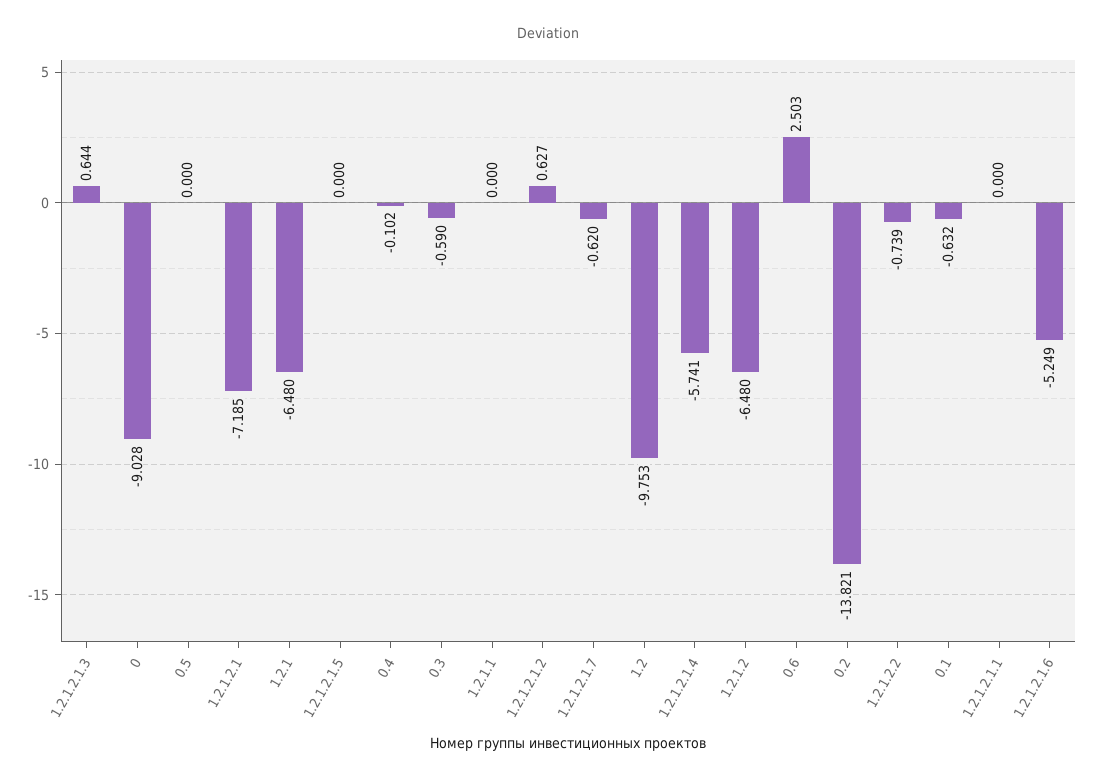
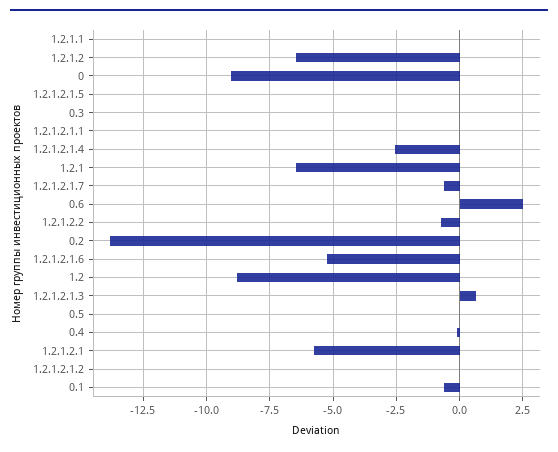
  {
    "1.2.1.2.1.3": 0.644,
    "0": -9.028,
    "0.5": 0,
-   "1.2.1.2.1": -7.185,
+   "1.2.1.2.1": -5.75,
    "1.2.1": -6.48,
    "1.2.1.2.1.5": 0,
    "0.4": -0.102,
-   "0.3": -0.59,
+   "0.3": 0,
    "1.2.1.1": 0,
-   "1.2.1.2.1.2": 0.627,
+   "1.2.1.2.1.2": 0,
    "1.2.1.2.1.7": -0.62,
-   "1.2": -9.753,
+   "1.2": -8.75,
-   "1.2.1.2.1.4": -5.741,
+   "1.2.1.2.1.4": -2.5,
    "1.2.1.2": -6.48,
    "0.6": 2.503,
    "0.2": -13.821,
    "1.2.1.2.2": -0.739,
    "0.1": -0.632,
    "1.2.1.2.1.1": 0,
    "1.2.1.2.1.6": -5.249
  }

